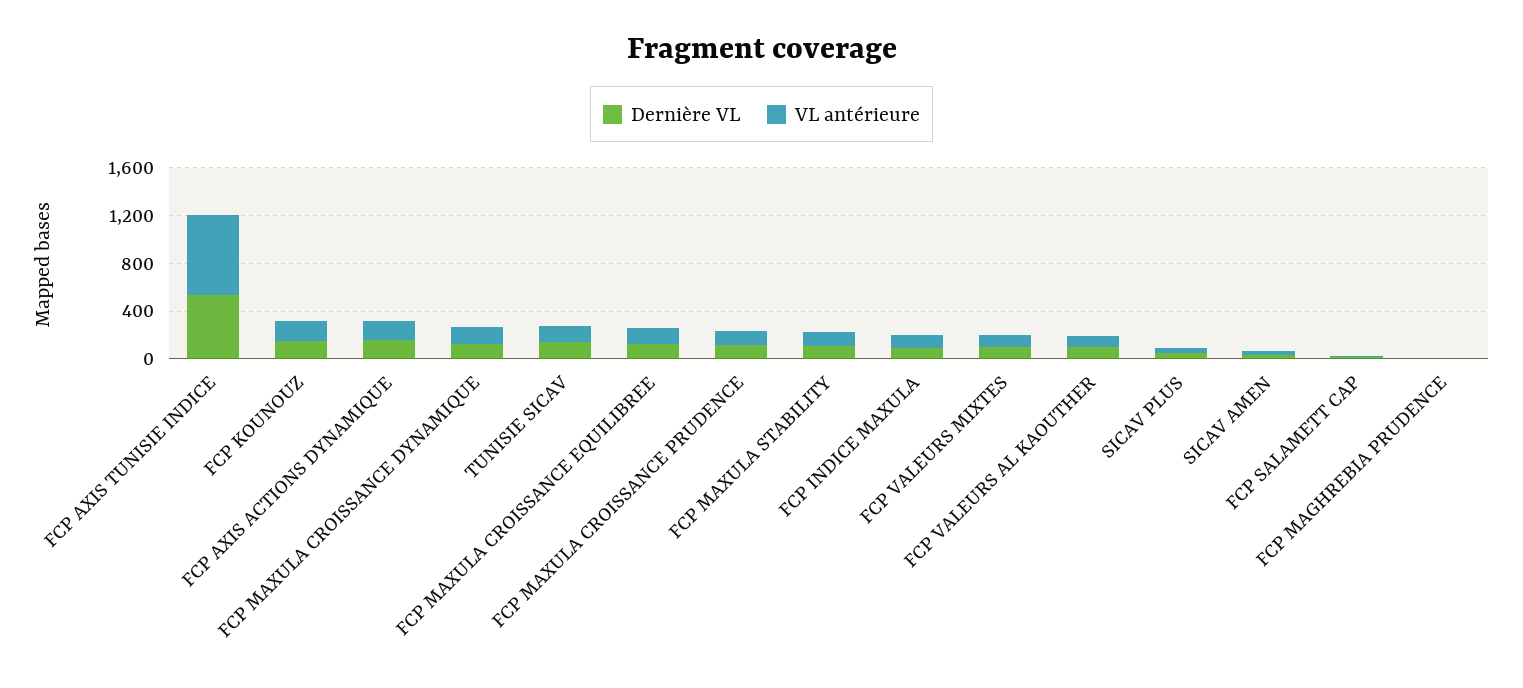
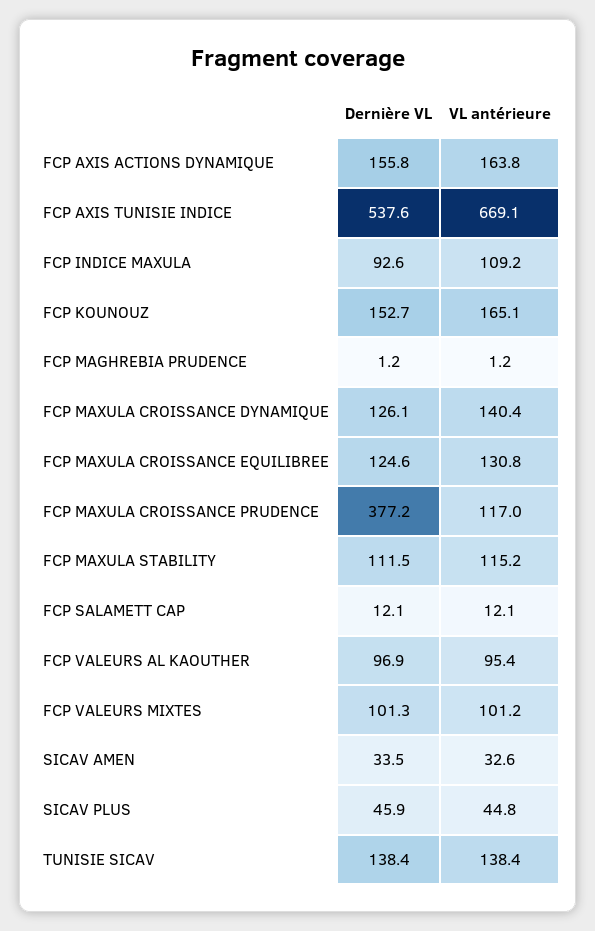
  {
    "Dernière VL": {
      "FCP AXIS TUNISIE INDICE": 537.6,
      "FCP KOUNOUZ": 152.7,
      "FCP AXIS ACTIONS DYNAMIQUE": 155.8,
      "FCP MAXULA CROISSANCE DYNAMIQUE": 126.1,
      "TUNISIE SICAV": 138.4,
      "FCP MAXULA CROISSANCE EQUILIBREE": 124.6,
-     "FCP MAXULA CROISSANCE PRUDENCE": 100,
+     "FCP MAXULA CROISSANCE PRUDENCE": 377.2,
      "FCP MAXULA STABILITY": 111.5,
      "FCP INDICE MAXULA": 92.6,
      "FCP VALEURS MIXTES": 101.3,
      "FCP VALEURS AL KAOUTHER": 96.9,
      "SICAV PLUS": 45.9,
      "SICAV AMEN": 33.5,
      "FCP SALAMETT CAP": 12.1,
      "FCP MAGHREBIA PRUDENCE": 1.2
    },
    "VL antérieure": {
      "FCP AXIS TUNISIE INDICE": 669.1,
      "FCP KOUNOUZ": 165.1,
      "FCP AXIS ACTIONS DYNAMIQUE": 163.8,
      "FCP MAXULA CROISSANCE DYNAMIQUE": 140.4,
      "TUNISIE SICAV": 138.4,
      "FCP MAXULA CROISSANCE EQUILIBREE": 130.8,
      "FCP MAXULA CROISSANCE PRUDENCE": 117,
      "FCP MAXULA STABILITY": 115.2,
      "FCP INDICE MAXULA": 109.2,
      "FCP VALEURS MIXTES": 101.2,
      "FCP VALEURS AL KAOUTHER": 95.4,
      "SICAV PLUS": 44.8,
      "SICAV AMEN": 32.6,
      "FCP SALAMETT CAP": 12.1,
      "FCP MAGHREBIA PRUDENCE": 1.2
    }
  }

